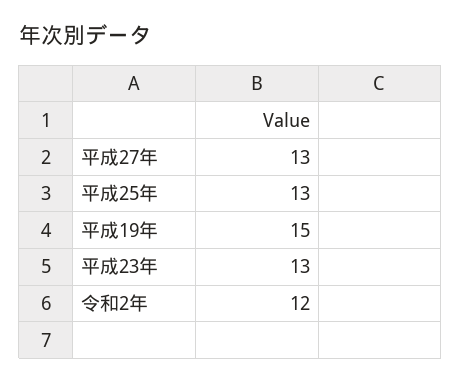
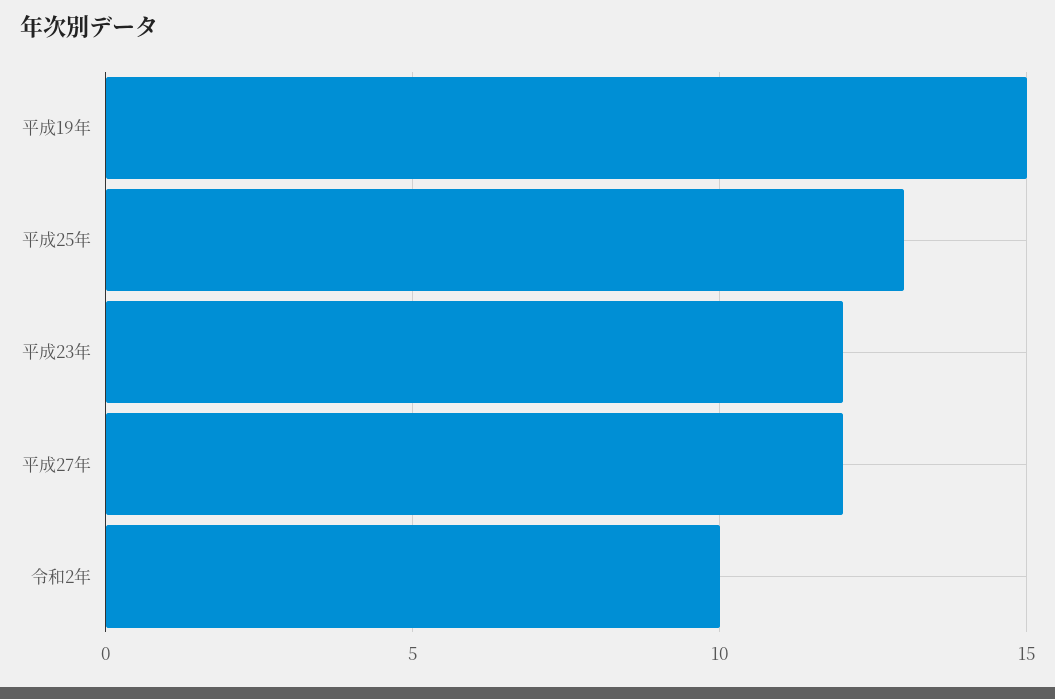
  {
-   "平成27年": 13,
+   "平成27年": 12,
    "平成25年": 13,
    "平成19年": 15,
-   "平成23年": 13,
+   "平成23年": 12,
-   "令和2年": 12
+   "令和2年": 10
  }

